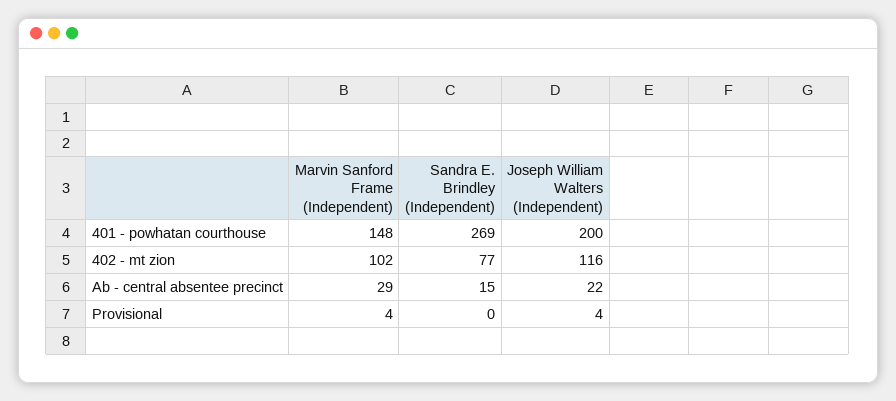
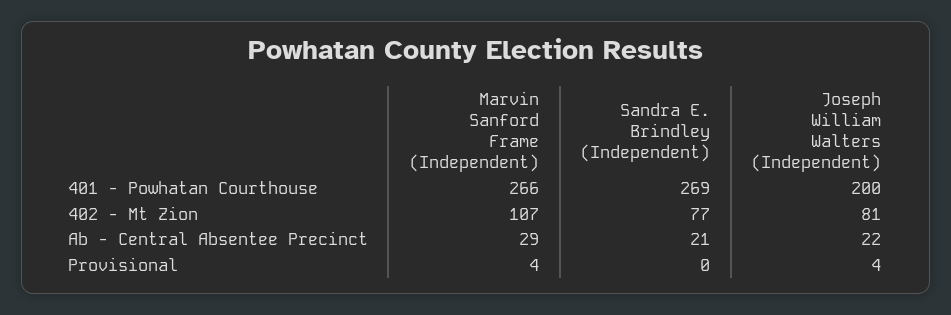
  {
    "Marvin Sanford Frame (Independent)": {
-     "401 - powhatan courthouse": 148,
+     "401 - powhatan courthouse": 266,
-     "402 - mt zion": 102,
+     "402 - mt zion": 107,
      "Ab - central absentee precinct": 29,
      "Provisional": 4
    },
    "Sandra E. Brindley (Independent)": {
      "401 - powhatan courthouse": 269,
      "402 - mt zion": 77,
-     "Ab - central absentee precinct": 15,
+     "Ab - central absentee precinct": 21,
      "Provisional": 0
    },
    "Joseph William Walters (Independent)": {
      "401 - powhatan courthouse": 200,
-     "402 - mt zion": 116,
+     "402 - mt zion": 81,
      "Ab - central absentee precinct": 22,
      "Provisional": 4
    }
  }

